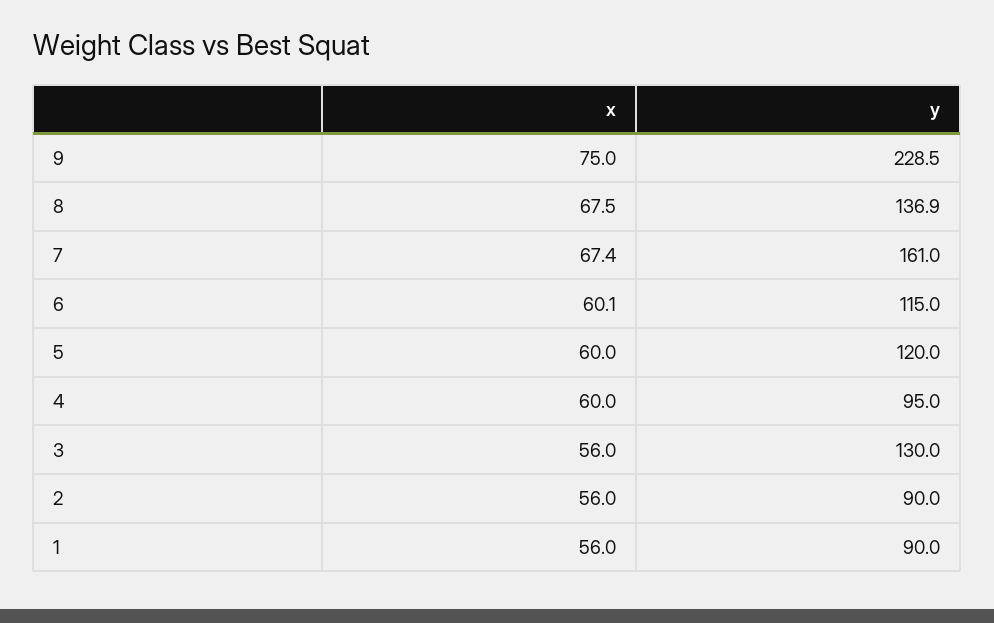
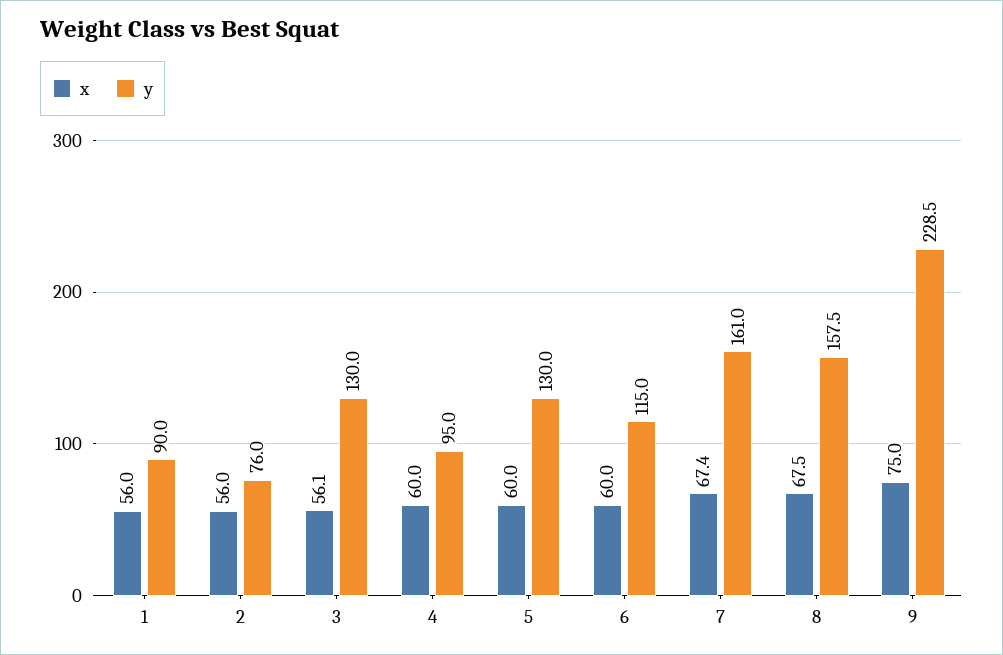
  {
    "x": {
      "9": 75,
      "8": 67.5,
      "7": 67.4,
-     "6": 60.1,
+     "6": 60,
      "5": 60,
      "4": 60,
-     "3": 56,
+     "3": 56.1,
      "2": 56,
      "1": 56
    },
    "y": {
      "9": 228.5,
-     "8": 136.9,
+     "8": 157.5,
      "7": 161,
      "6": 115,
-     "5": 120,
+     "5": 130,
      "4": 95,
      "3": 130,
-     "2": 90,
+     "2": 76,
      "1": 90
    }
  }

